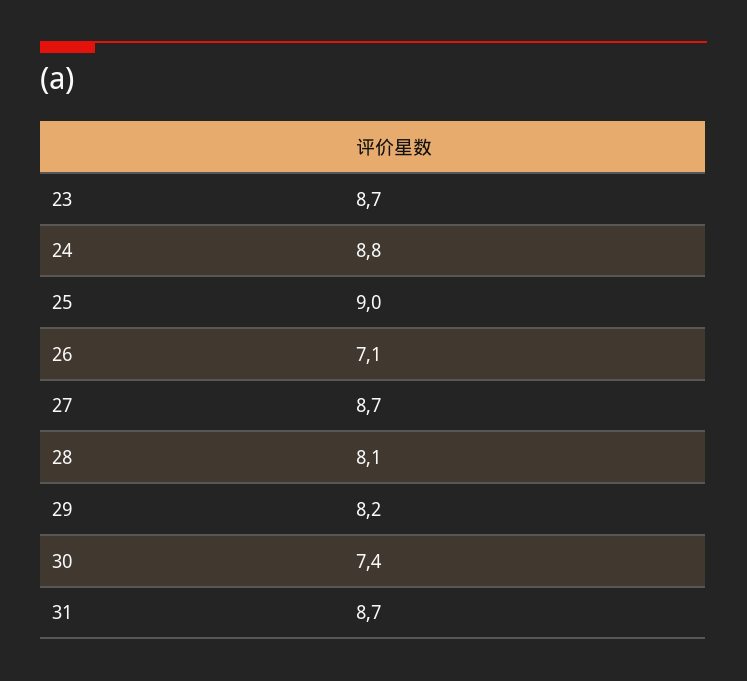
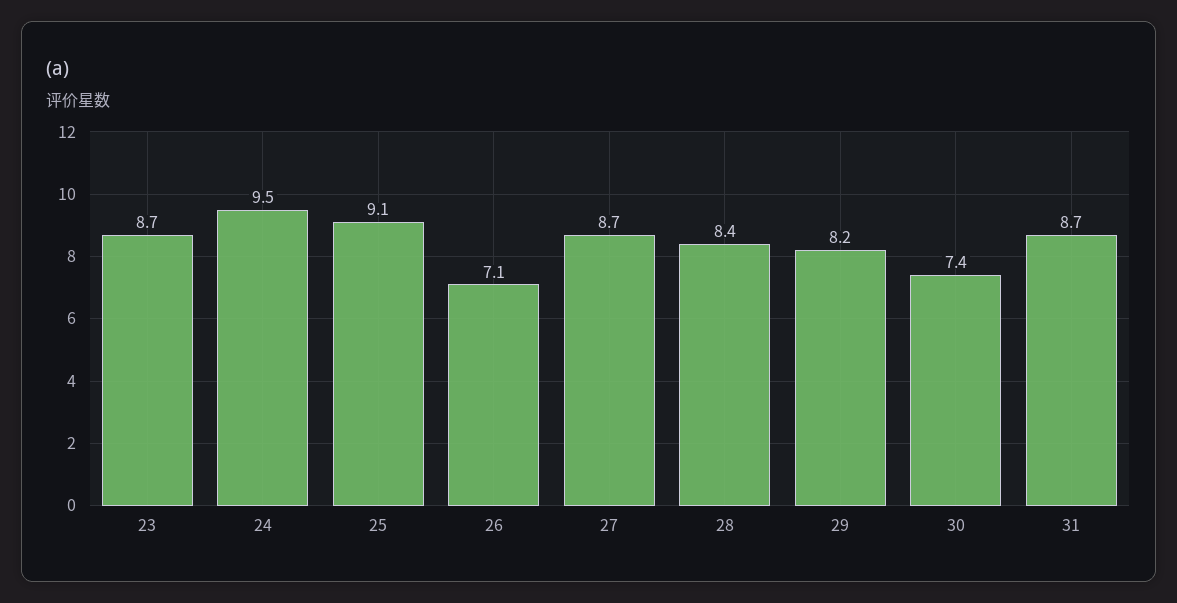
  {
    "23": 8.7,
-   "24": 8.8,
+   "24": 9.5,
-   "25": 9,
+   "25": 9.1,
    "26": 7.1,
    "27": 8.7,
-   "28": 8.1,
+   "28": 8.4,
    "29": 8.2,
    "30": 7.4,
    "31": 8.7
  }

